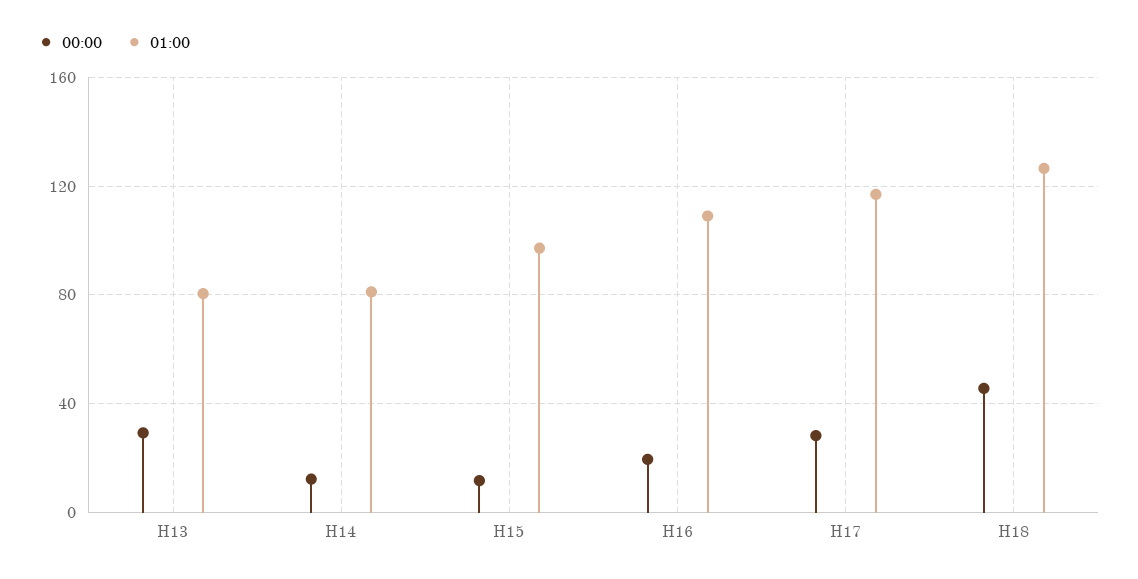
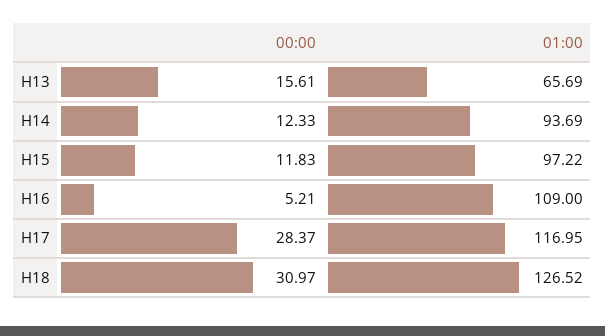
  {
    "00:00": {
-     "H13": 30,
+     "H13": 15.61,
      "H14": 12.33,
      "H15": 11.83,
-     "H16": 20,
+     "H16": 5.21,
      "H17": 28.37,
-     "H18": 45
+     "H18": 30.97
    },
    "01:00": {
-     "H13": 80,
+     "H13": 65.69,
-     "H14": 80,
+     "H14": 93.69,
      "H15": 97.22,
      "H16": 109,
      "H17": 116.95,
      "H18": 126.52
    }
  }

